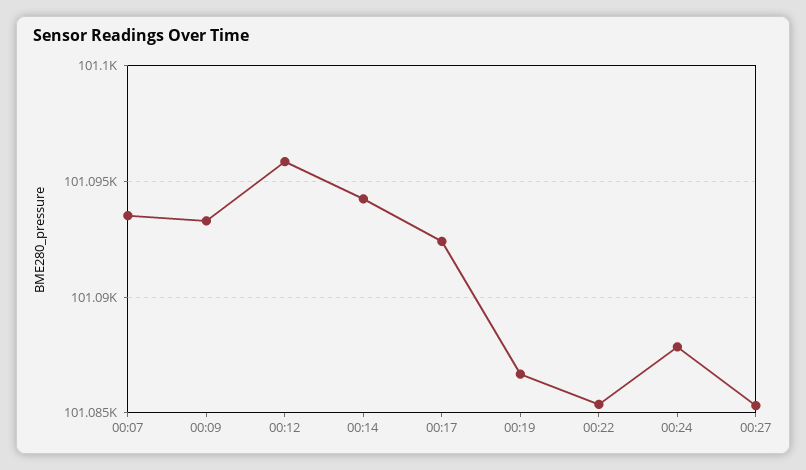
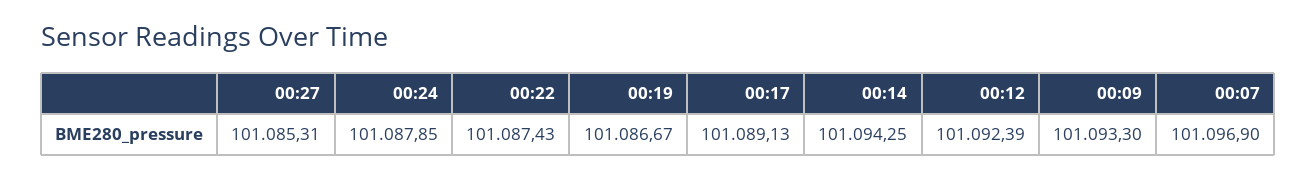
  {
-   "00:07": 101093.5,
+   "00:07": 101096.9,
    "00:09": 101093.3,
-   "00:12": 101096,
+   "00:12": 101092.39,
    "00:14": 101094.25,
-   "00:17": 101092.5,
+   "00:17": 101089.13,
    "00:19": 101086.67,
-   "00:22": 101085.5,
+   "00:22": 101087.43,
    "00:24": 101087.85,
    "00:27": 101085.31
  }

